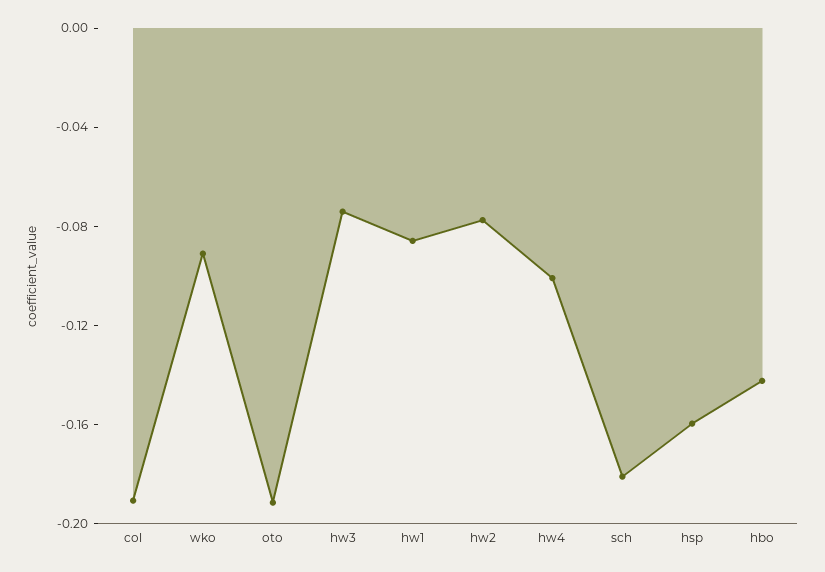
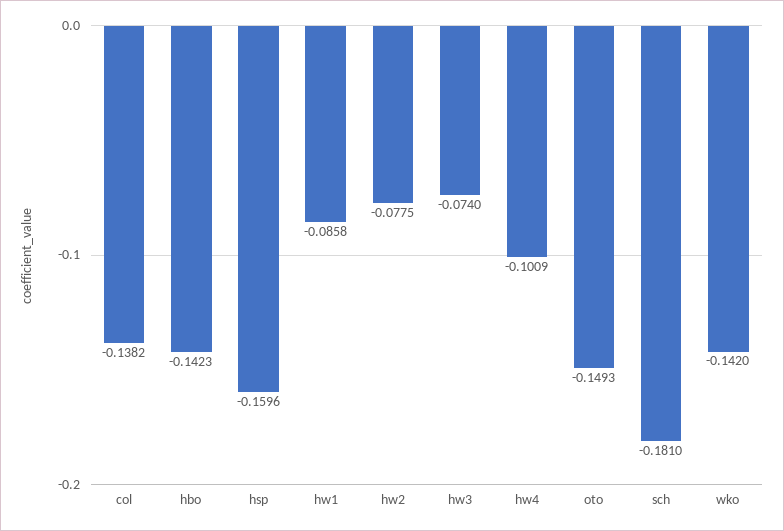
  {
-   "col": -0.19,
+   "col": -0.1382,
-   "wko": -0.09,
+   "wko": -0.142,
-   "oto": -0.19,
+   "oto": -0.1493,
    "hw3": -0.074,
    "hw1": -0.0858,
    "hw2": -0.0775,
    "hw4": -0.1009,
    "sch": -0.181,
    "hsp": -0.1596,
    "hbo": -0.1423
  }

